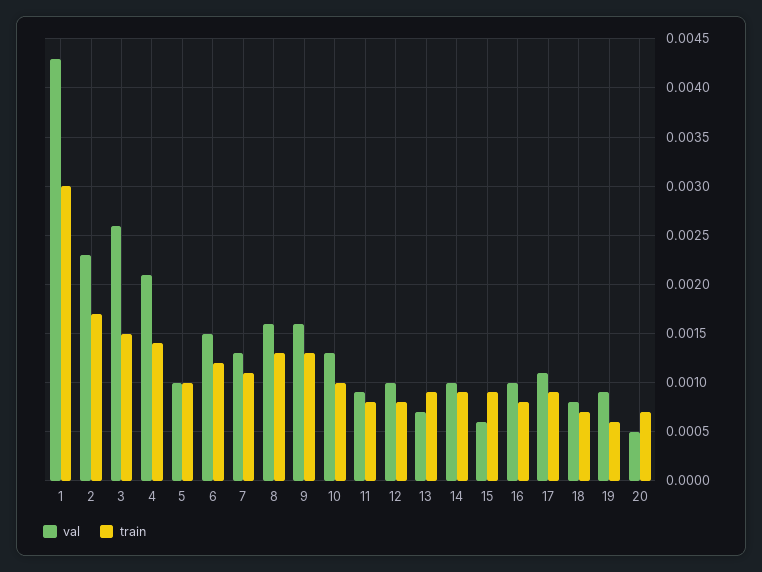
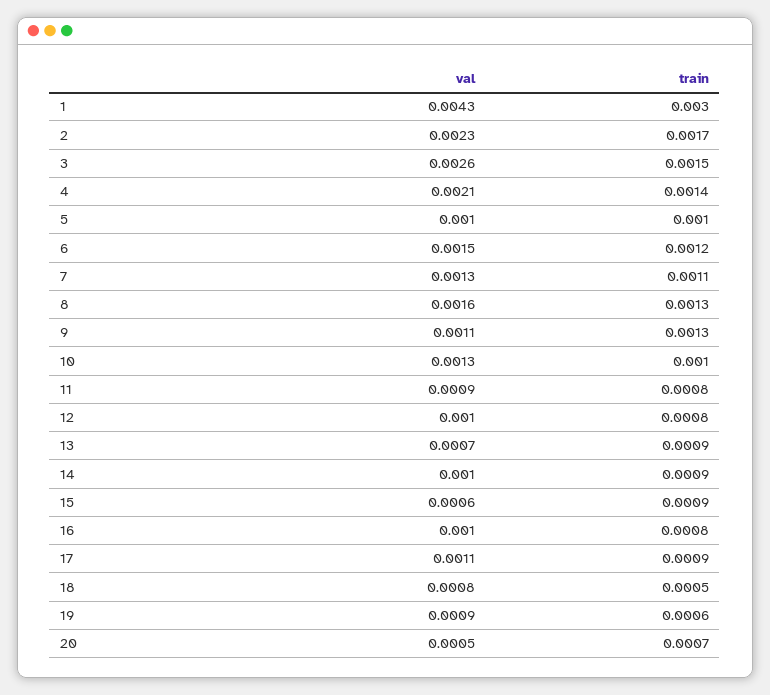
  {
    "val": {
      "1": 0.0043,
      "2": 0.0023,
      "3": 0.0026,
      "4": 0.0021,
      "5": 0.001,
      "6": 0.0015,
      "7": 0.0013,
      "8": 0.0016,
-     "9": 0.0016,
+     "9": 0.0011,
      "10": 0.0013,
      "11": 0.0009,
      "12": 0.001,
      "13": 0.0007,
      "14": 0.001,
      "15": 0.0006,
      "16": 0.001,
      "17": 0.0011,
      "18": 0.0008,
      "19": 0.0009,
      "20": 0.0005
    },
    "train": {
      "1": 0.003,
      "2": 0.0017,
      "3": 0.0015,
      "4": 0.0014,
      "5": 0.001,
      "6": 0.0012,
      "7": 0.0011,
      "8": 0.0013,
      "9": 0.0013,
      "10": 0.001,
      "11": 0.0008,
      "12": 0.0008,
      "13": 0.0009,
      "14": 0.0009,
      "15": 0.0009,
      "16": 0.0008,
      "17": 0.0009,
-     "18": 0.0007,
+     "18": 0.0005,
      "19": 0.0006,
      "20": 0.0007
    }
  }

